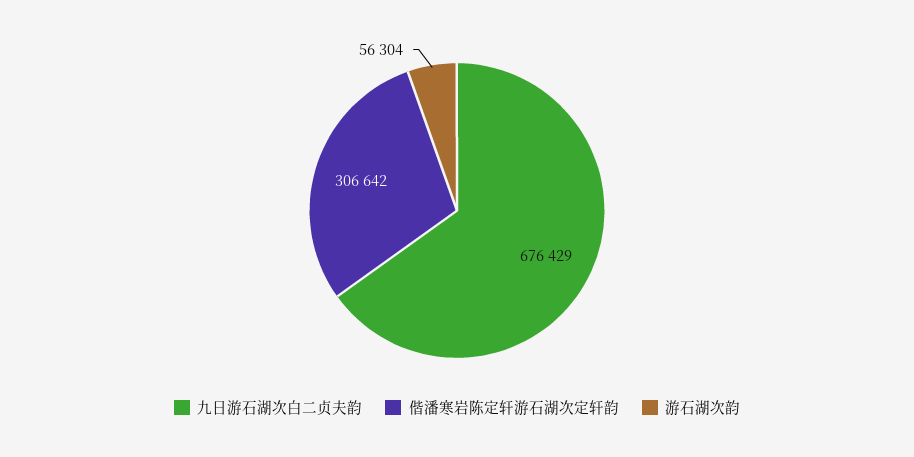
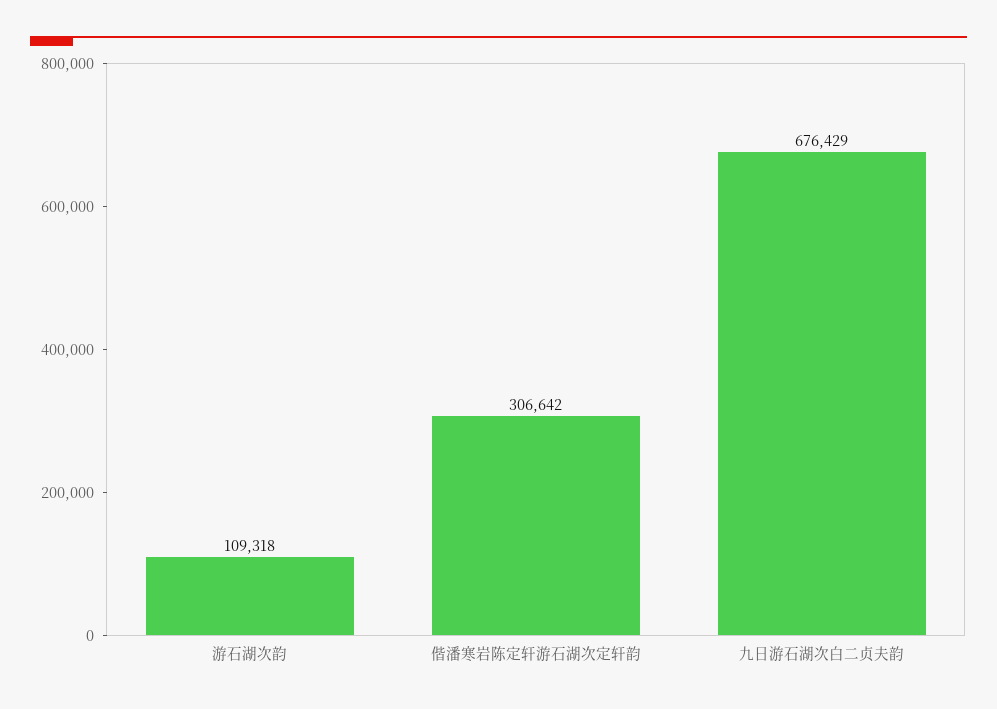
  {
    "九日游石湖次白二贞夫韵": 676429,
    "偕潘寒岩陈定轩游石湖次定轩韵": 306642,
-   "游石湖次韵": 56304
+   "游石湖次韵": 109318
  }

